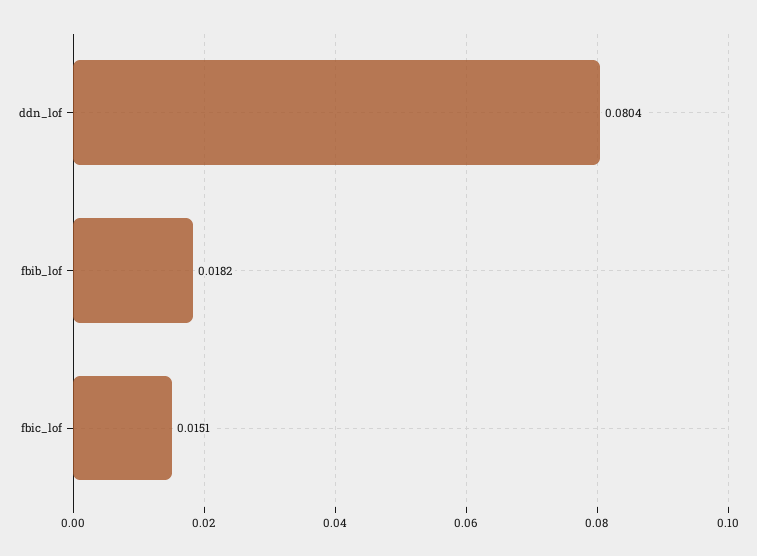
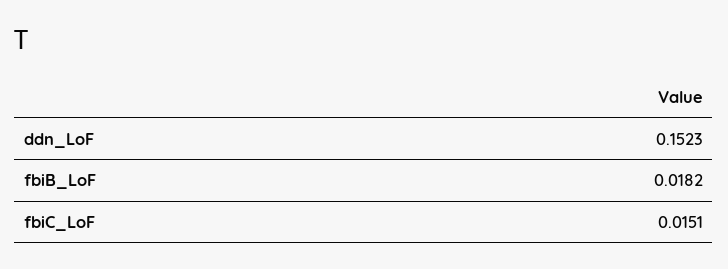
  {
-   "ddn_lof": 0.0804,
+   "ddn_lof": 0.1523,
    "fbib_lof": 0.0182,
    "fbic_lof": 0.0151
  }

